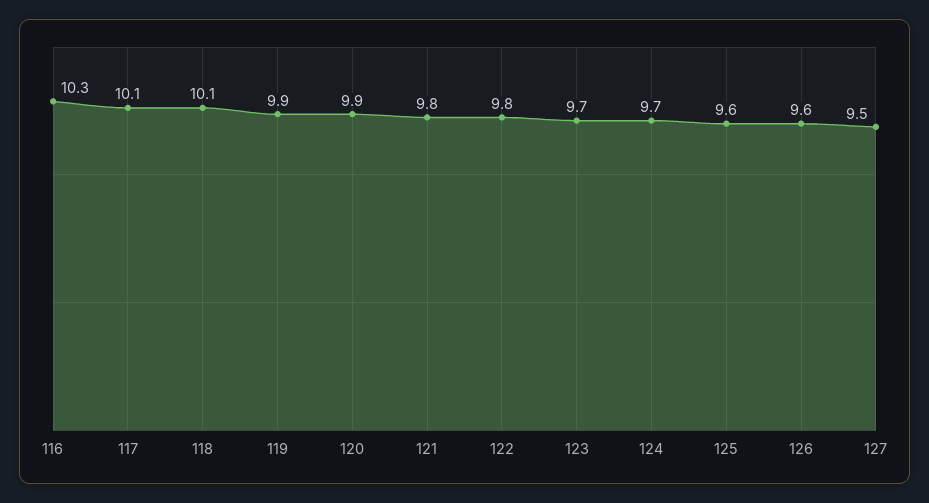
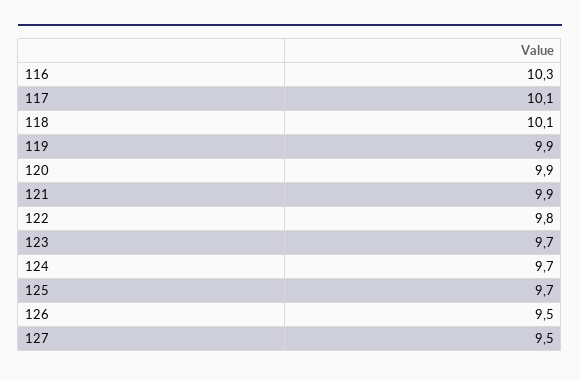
  {
    "116": 10.3,
    "117": 10.1,
    "118": 10.1,
    "119": 9.9,
    "120": 9.9,
-   "121": 9.8,
+   "121": 9.9,
    "122": 9.8,
    "123": 9.7,
    "124": 9.7,
-   "125": 9.6,
+   "125": 9.7,
-   "126": 9.6,
+   "126": 9.5,
    "127": 9.5
  }

